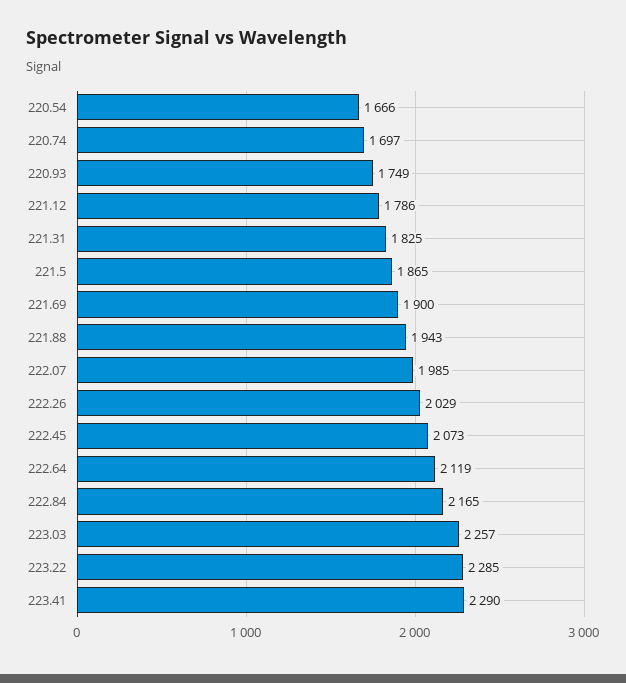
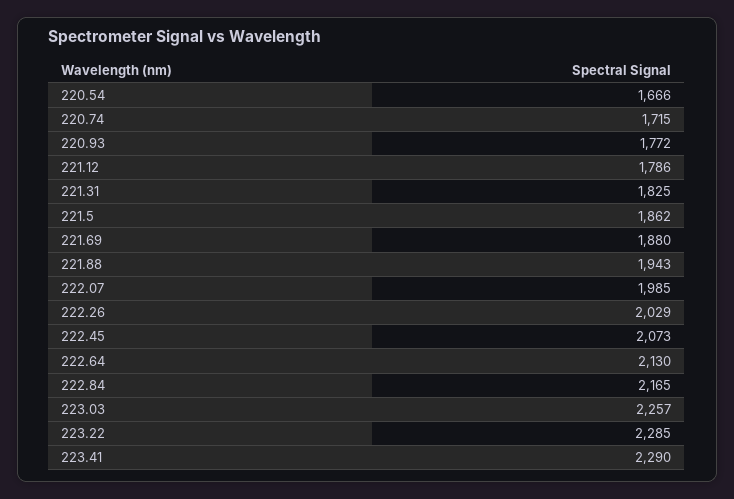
  {
    "220.54": 1666,
-   "220.74": 1697,
+   "220.74": 1715,
-   "220.93": 1749,
+   "220.93": 1772,
    "221.12": 1786,
    "221.31": 1825,
-   "221.5": 1865,
+   "221.5": 1862,
-   "221.69": 1900,
+   "221.69": 1880,
    "221.88": 1943,
    "222.07": 1985,
    "222.26": 2029,
    "222.45": 2073,
-   "222.64": 2119,
+   "222.64": 2130,
    "222.84": 2165,
    "223.03": 2257,
    "223.22": 2285,
    "223.41": 2290
  }

